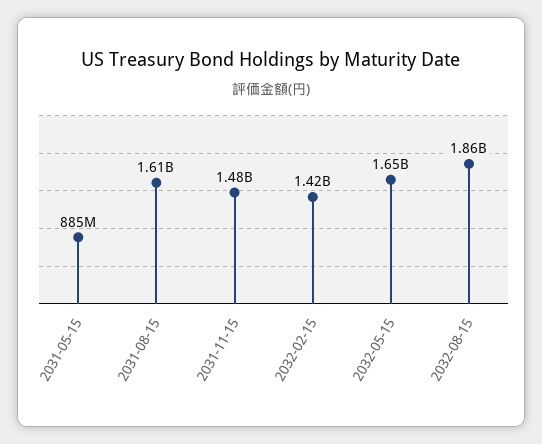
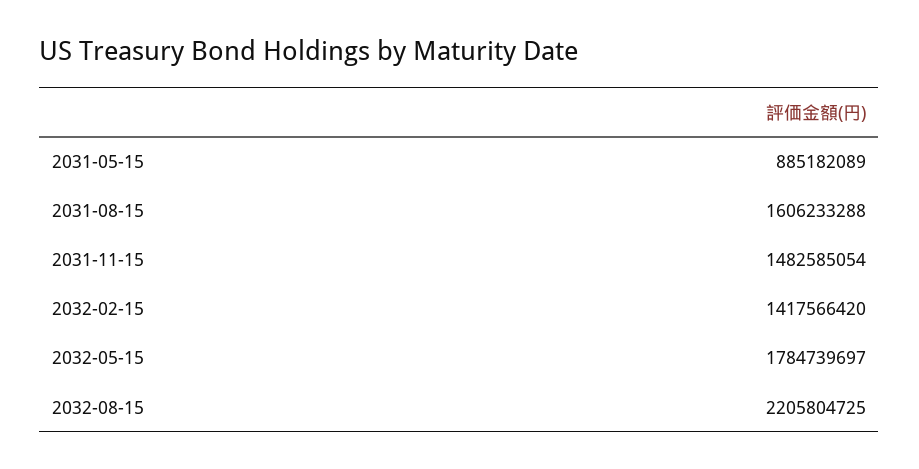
  {
    "2031-05-15": 885182089,
    "2031-08-15": 1606233288,
    "2031-11-15": 1482585054,
    "2032-02-15": 1417566420,
-   "2032-05-15": 1650000000,
+   "2032-05-15": 1784739697,
-   "2032-08-15": 1860000000
+   "2032-08-15": 2205804725
  }

